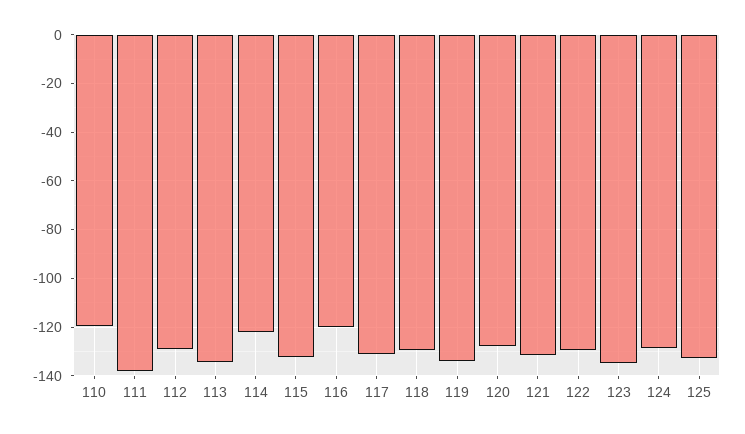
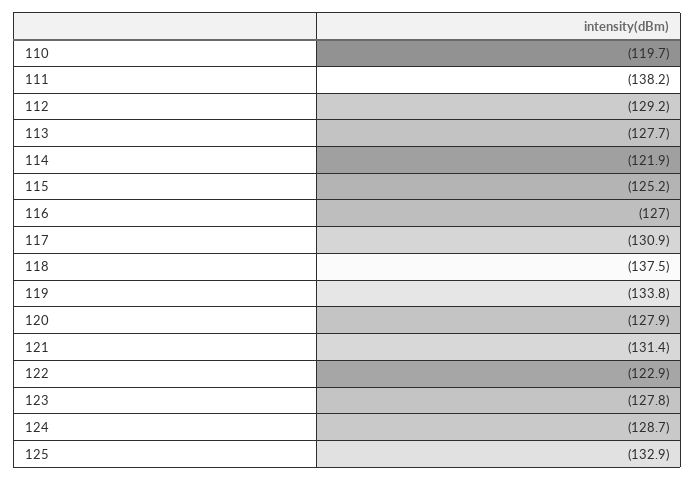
  {
    "110": -119.7,
    "111": -138.2,
    "112": -129.2,
-   "113": -135,
+   "113": -127.7,
    "114": -121.9,
-   "115": -132.5,
+   "115": -125.2,
-   "116": -120,
+   "116": -127,
    "117": -130.9,
-   "118": -130,
+   "118": -137.5,
    "119": -133.8,
    "120": -127.9,
    "121": -131.4,
-   "122": -130,
+   "122": -122.9,
-   "123": -135,
+   "123": -127.8,
    "124": -128.7,
    "125": -132.9
  }

